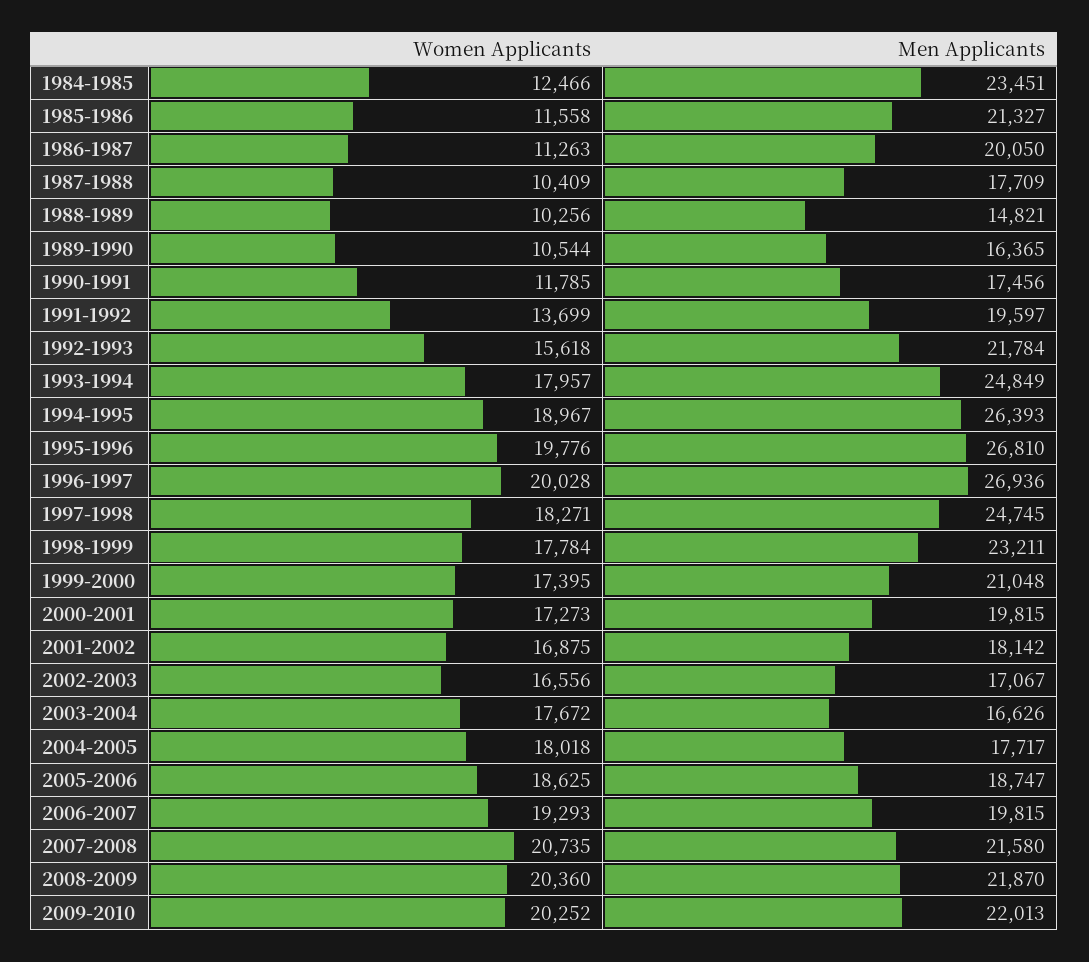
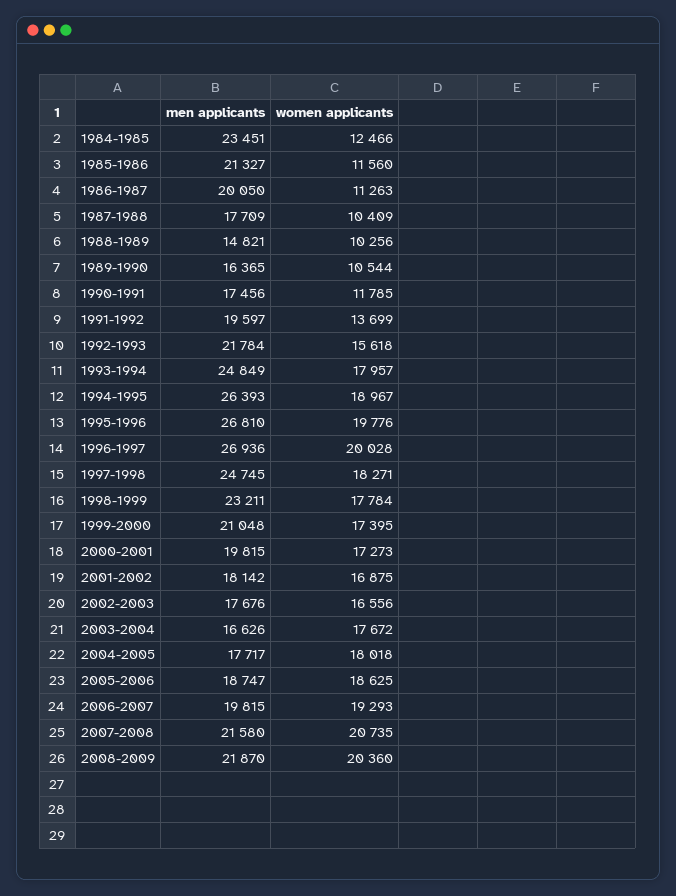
  {
    "Women Applicants": {
      "1984-1985": 12466,
-     "1985-1986": 11558,
+     "1985-1986": 11560,
      "1986-1987": 11263,
      "1987-1988": 10409,
      "1988-1989": 10256,
      "1989-1990": 10544,
      "1990-1991": 11785,
      "1991-1992": 13699,
      "1992-1993": 15618,
      "1993-1994": 17957,
      "1994-1995": 18967,
      "1995-1996": 19776,
      "1996-1997": 20028,
      "1997-1998": 18271,
      "1998-1999": 17784,
      "1999-2000": 17395,
      "2000-2001": 17273,
      "2001-2002": 16875,
      "2002-2003": 16556,
      "2003-2004": 17672,
      "2004-2005": 18018,
      "2005-2006": 18625,
      "2006-2007": 19293,
      "2007-2008": 20735,
-     "2008-2009": 20360,
+     "2008-2009": 20360
-     "2009-2010": 20252
    },
    "Men Applicants": {
      "1984-1985": 23451,
      "1985-1986": 21327,
      "1986-1987": 20050,
      "1987-1988": 17709,
      "1988-1989": 14821,
      "1989-1990": 16365,
      "1990-1991": 17456,
      "1991-1992": 19597,
      "1992-1993": 21784,
      "1993-1994": 24849,
      "1994-1995": 26393,
      "1995-1996": 26810,
      "1996-1997": 26936,
      "1997-1998": 24745,
      "1998-1999": 23211,
      "1999-2000": 21048,
      "2000-2001": 19815,
      "2001-2002": 18142,
-     "2002-2003": 17067,
+     "2002-2003": 17676,
      "2003-2004": 16626,
      "2004-2005": 17717,
      "2005-2006": 18747,
      "2006-2007": 19815,
      "2007-2008": 21580,
-     "2008-2009": 21870,
+     "2008-2009": 21870
-     "2009-2010": 22013
    }
  }

